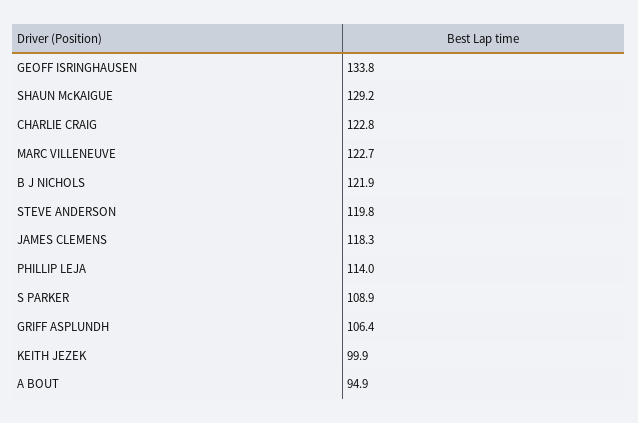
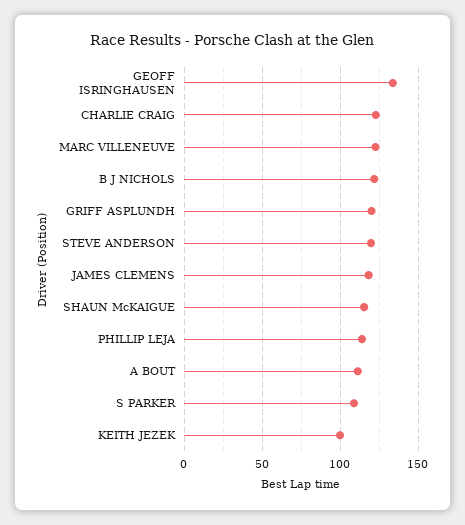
  {
    "GEOFF ISRINGHAUSEN": 133.8,
-   "SHAUN McKAIGUE": 129.2,
+   "SHAUN McKAIGUE": 115,
    "CHARLIE CRAIG": 122.8,
    "MARC VILLENEUVE": 122.7,
    "B J NICHOLS": 121.9,
    "STEVE ANDERSON": 119.8,
    "JAMES CLEMENS": 118.3,
    "PHILLIP LEJA": 114,
    "S PARKER": 108.9,
-   "GRIFF ASPLUNDH": 106.4,
+   "GRIFF ASPLUNDH": 120,
    "KEITH JEZEK": 99.9,
-   "A BOUT": 94.9
+   "A BOUT": 110
  }

